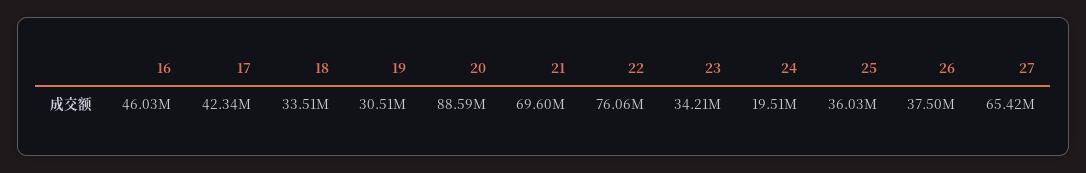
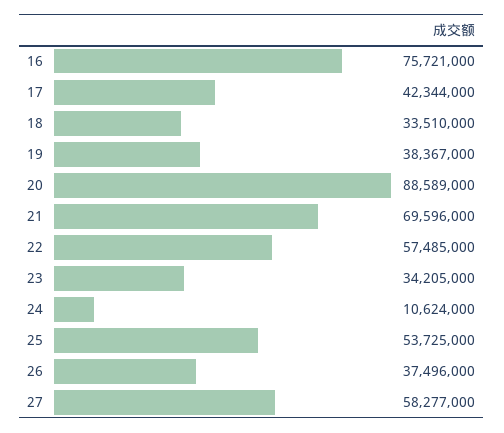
  {
-   "16": 46030000,
+   "16": 75721000,
    "17": 42344000,
    "18": 33510000,
-   "19": 30510000,
+   "19": 38367000,
    "20": 88589000,
    "21": 69596000,
-   "22": 76060000,
+   "22": 57485000,
    "23": 34205000,
-   "24": 19510000,
+   "24": 10624000,
-   "25": 36030000,
+   "25": 53725000,
    "26": 37496000,
-   "27": 65420000
+   "27": 58277000
  }

